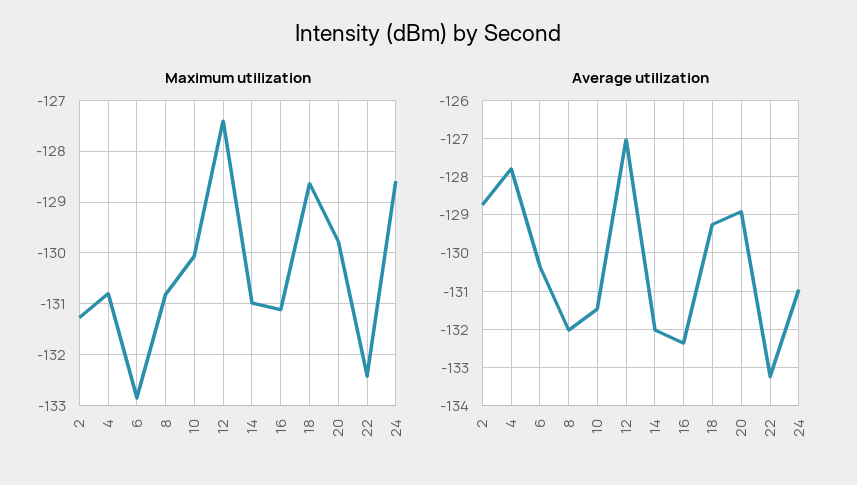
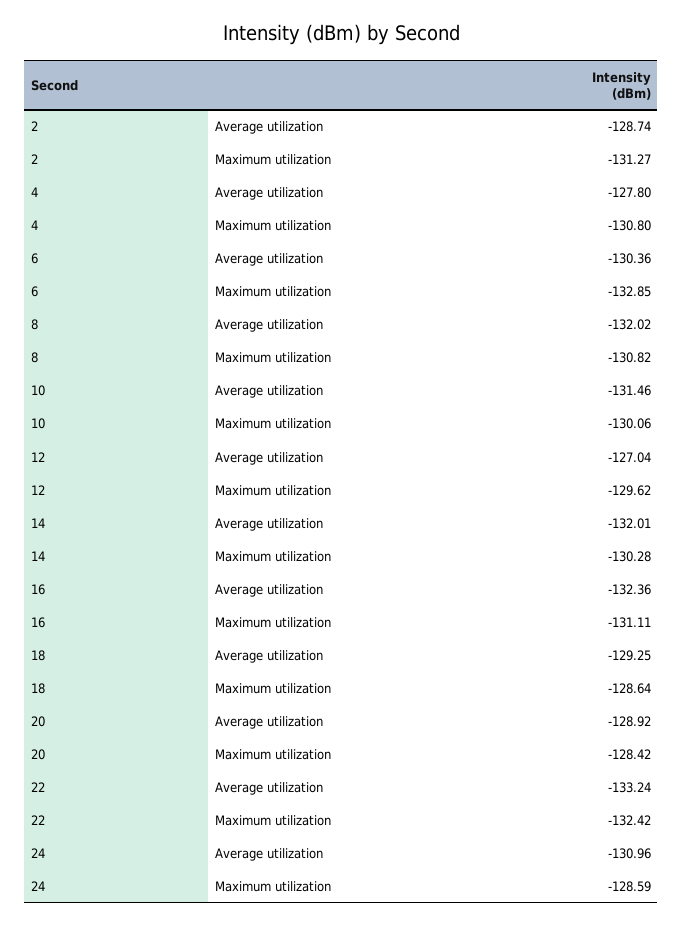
  {
    "Maximum utilization": {
      "2": -131.27,
      "4": -130.8,
      "6": -132.85,
      "8": -130.82,
      "10": -130.06,
-     "12": -127.4,
+     "12": -129.62,
-     "14": -131,
+     "14": -130.28,
      "16": -131.11,
      "18": -128.64,
-     "20": -129.8,
+     "20": -128.42,
      "22": -132.42,
      "24": -128.59
    },
    "Average utilization": {
      "2": -128.74,
      "4": -127.8,
      "6": -130.36,
      "8": -132.02,
      "10": -131.46,
      "12": -127.04,
      "14": -132.01,
      "16": -132.36,
      "18": -129.25,
      "20": -128.92,
      "22": -133.24,
      "24": -130.96
    }
  }

